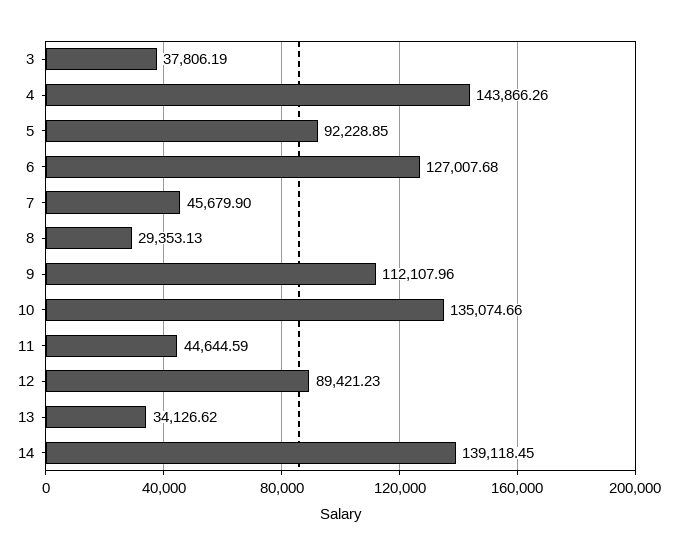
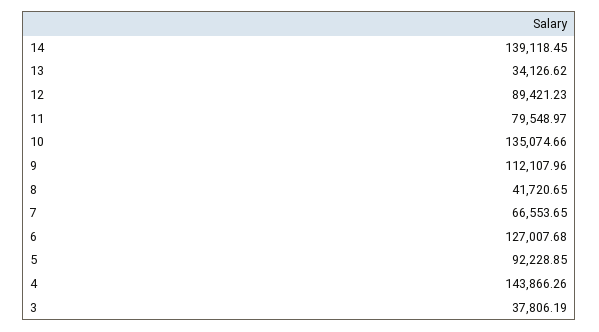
  {
    "3": 37806.19,
    "4": 143866.26,
    "5": 92228.85,
    "6": 127007.68,
-   "7": 45679.9,
+   "7": 66553.65,
-   "8": 29353.13,
+   "8": 41720.65,
    "9": 112107.96,
    "10": 135074.66,
-   "11": 44644.59,
+   "11": 79548.97,
    "12": 89421.23,
    "13": 34126.62,
    "14": 139118.45
  }

